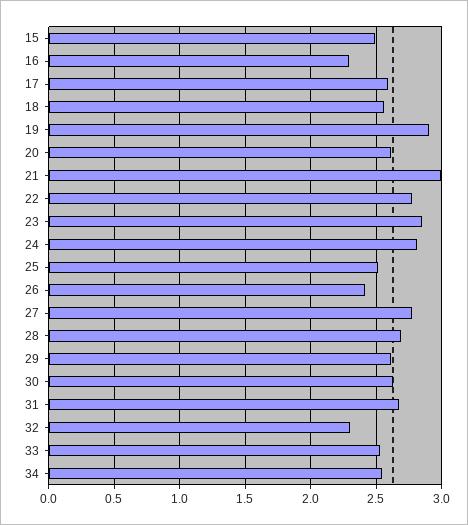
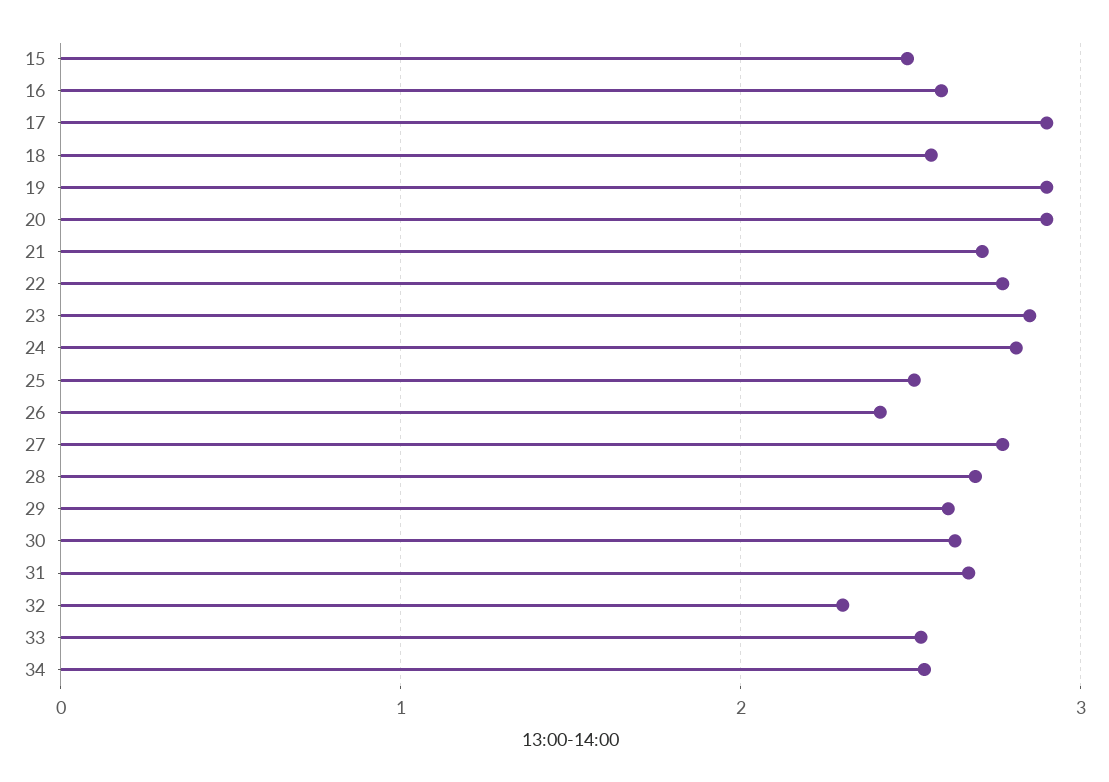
  {
    "15": 2.5,
-   "16": 2.3,
+   "16": 2.6,
-   "17": 2.6,
+   "17": 2.9,
    "18": 2.55,
    "19": 2.9,
-   "20": 2.6,
+   "20": 2.9,
-   "21": 3,
+   "21": 2.7,
    "22": 2.75,
    "23": 2.85,
    "24": 2.8,
    "25": 2.5,
    "26": 2.4,
    "27": 2.75,
    "28": 2.7,
    "29": 2.6,
    "30": 2.65,
    "31": 2.65,
    "32": 2.3,
    "33": 2.55,
    "34": 2.55
  }

